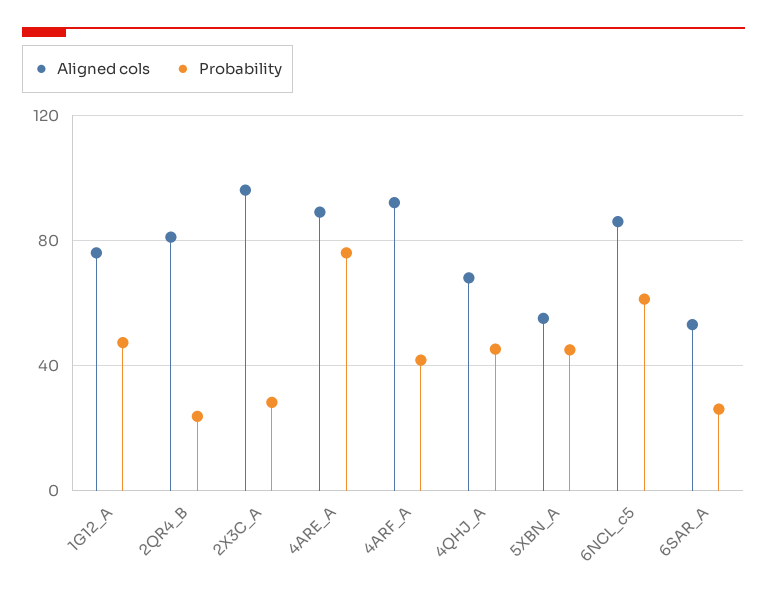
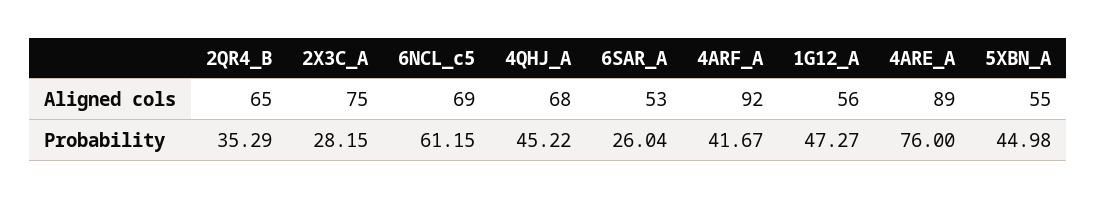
  {
    "Aligned cols": {
-     "1G12_A": 75,
+     "1G12_A": 56,
-     "2QR4_B": 80,
+     "2QR4_B": 65,
-     "2X3C_A": 95,
+     "2X3C_A": 75,
      "4ARE_A": 89,
      "4ARF_A": 92,
      "4QHJ_A": 68,
      "5XBN_A": 55,
-     "6NCL_c5": 85,
+     "6NCL_c5": 69,
      "6SAR_A": 53
    },
    "Probability": {
      "1G12_A": 47.27,
-     "2QR4_B": 25,
+     "2QR4_B": 35.29,
      "2X3C_A": 28.15,
      "4ARE_A": 76,
      "4ARF_A": 41.67,
      "4QHJ_A": 45.22,
      "5XBN_A": 44.98,
      "6NCL_c5": 61.15,
      "6SAR_A": 26.04
    }
  }

